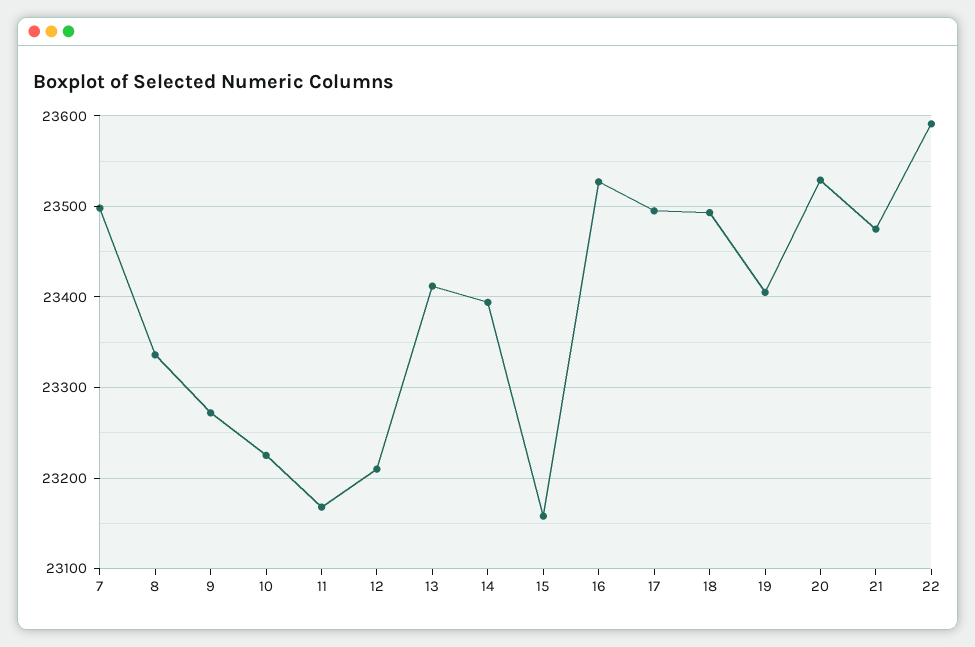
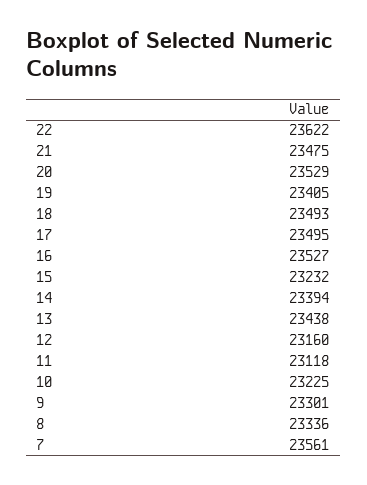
  {
-   "7": 23500,
+   "7": 23561,
    "8": 23336,
-   "9": 23270,
+   "9": 23301,
    "10": 23225,
-   "11": 23170,
+   "11": 23118,
-   "12": 23210,
+   "12": 23160,
-   "13": 23410,
+   "13": 23438,
    "14": 23394,
-   "15": 23160,
+   "15": 23232,
    "16": 23527,
    "17": 23495,
    "18": 23493,
    "19": 23405,
    "20": 23529,
    "21": 23475,
-   "22": 23590
+   "22": 23622
  }

